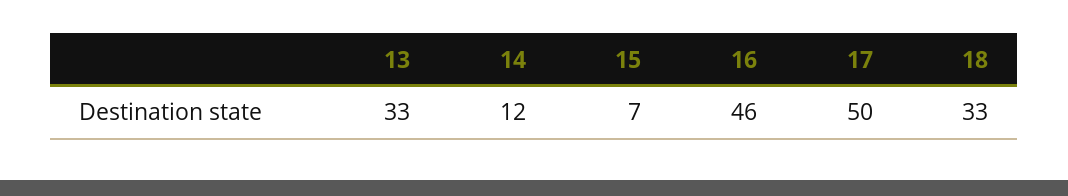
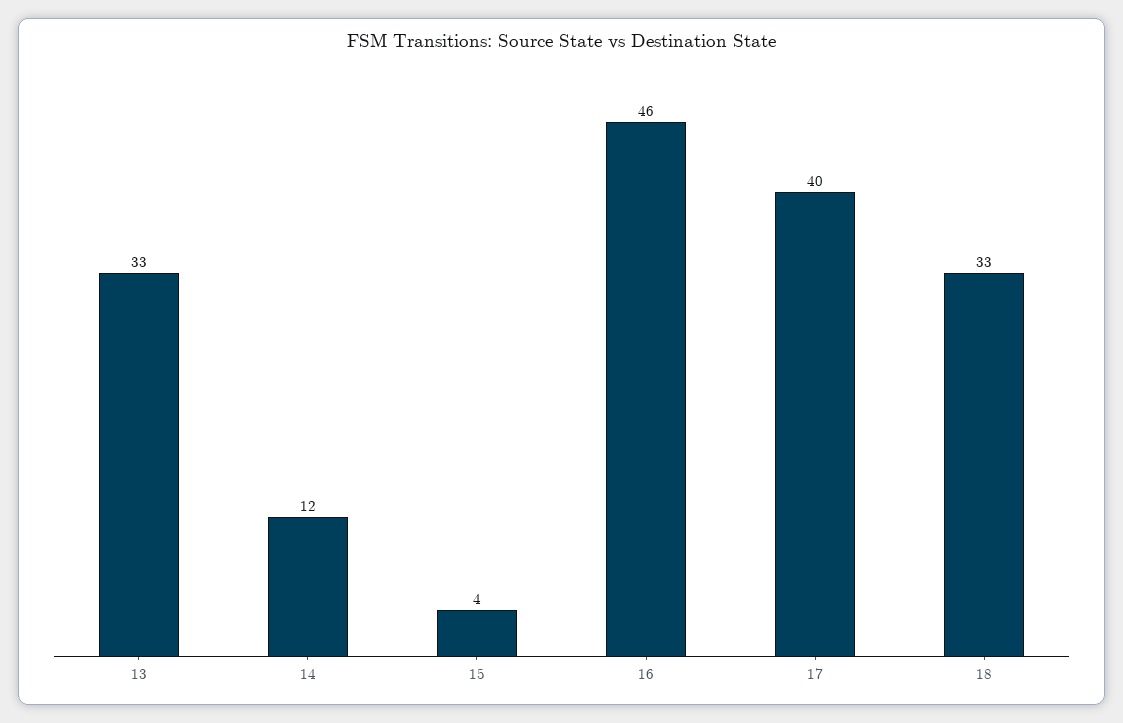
  {
    "13": 33,
    "14": 12,
-   "15": 7,
+   "15": 4,
    "16": 46,
-   "17": 50,
+   "17": 40,
    "18": 33
  }

